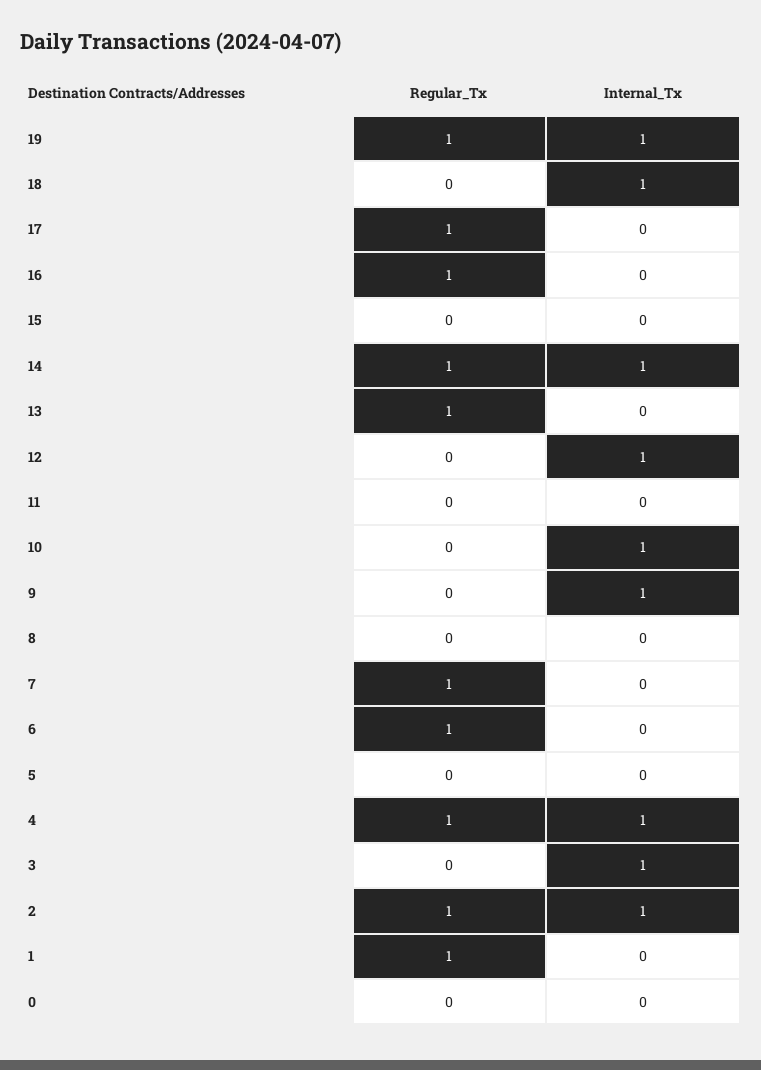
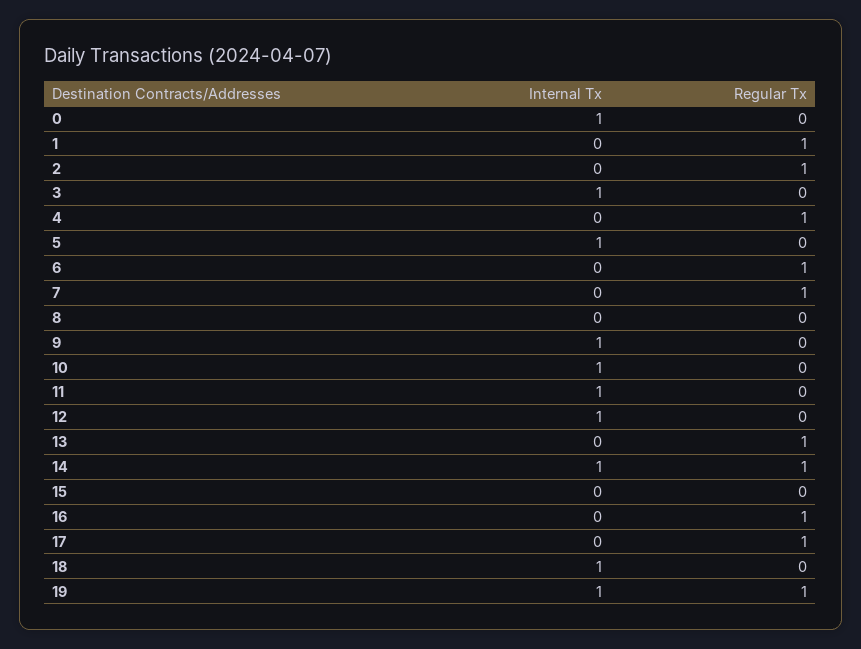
  {
    "Regular_Tx": {
      "19": 1,
      "18": 0,
      "17": 1,
      "16": 1,
      "15": 0,
      "14": 1,
      "13": 1,
      "12": 0,
      "11": 0,
      "10": 0,
      "9": 0,
      "8": 0,
      "7": 1,
      "6": 1,
      "5": 0,
      "4": 1,
      "3": 0,
      "2": 1,
      "1": 1,
      "0": 0
    },
    "Internal_Tx": {
      "19": 1,
      "18": 1,
      "17": 0,
      "16": 0,
      "15": 0,
      "14": 1,
      "13": 0,
      "12": 1,
-     "11": 0,
+     "11": 1,
      "10": 1,
      "9": 1,
      "8": 0,
      "7": 0,
      "6": 0,
-     "5": 0,
+     "5": 1,
-     "4": 1,
+     "4": 0,
      "3": 1,
-     "2": 1,
+     "2": 0,
      "1": 0,
-     "0": 0
+     "0": 1
    }
  }

